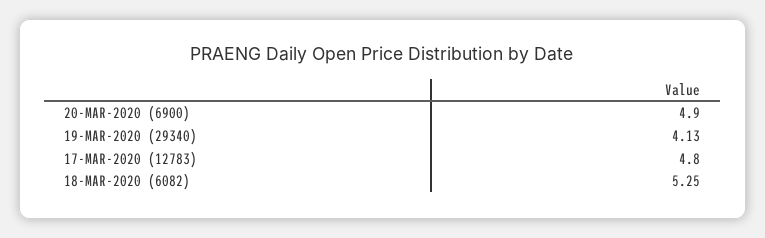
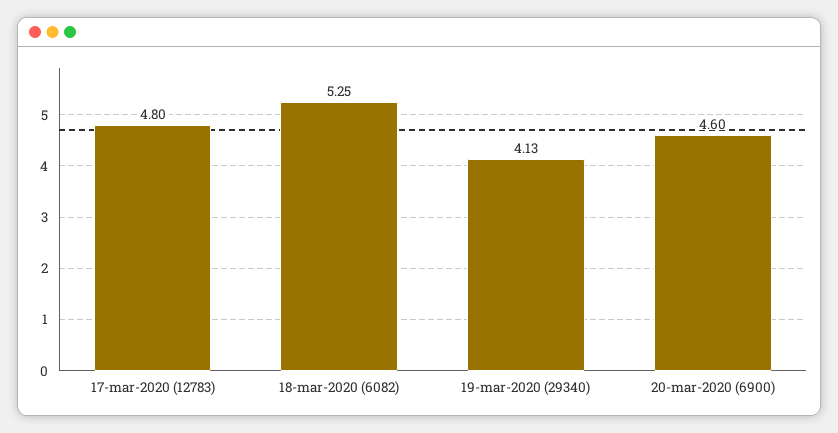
  {
-   "20-MAR-2020 (6900)": 4.9,
+   "20-MAR-2020 (6900)": 4.6,
    "19-MAR-2020 (29340)": 4.13,
    "17-MAR-2020 (12783)": 4.8,
    "18-MAR-2020 (6082)": 5.25
  }

